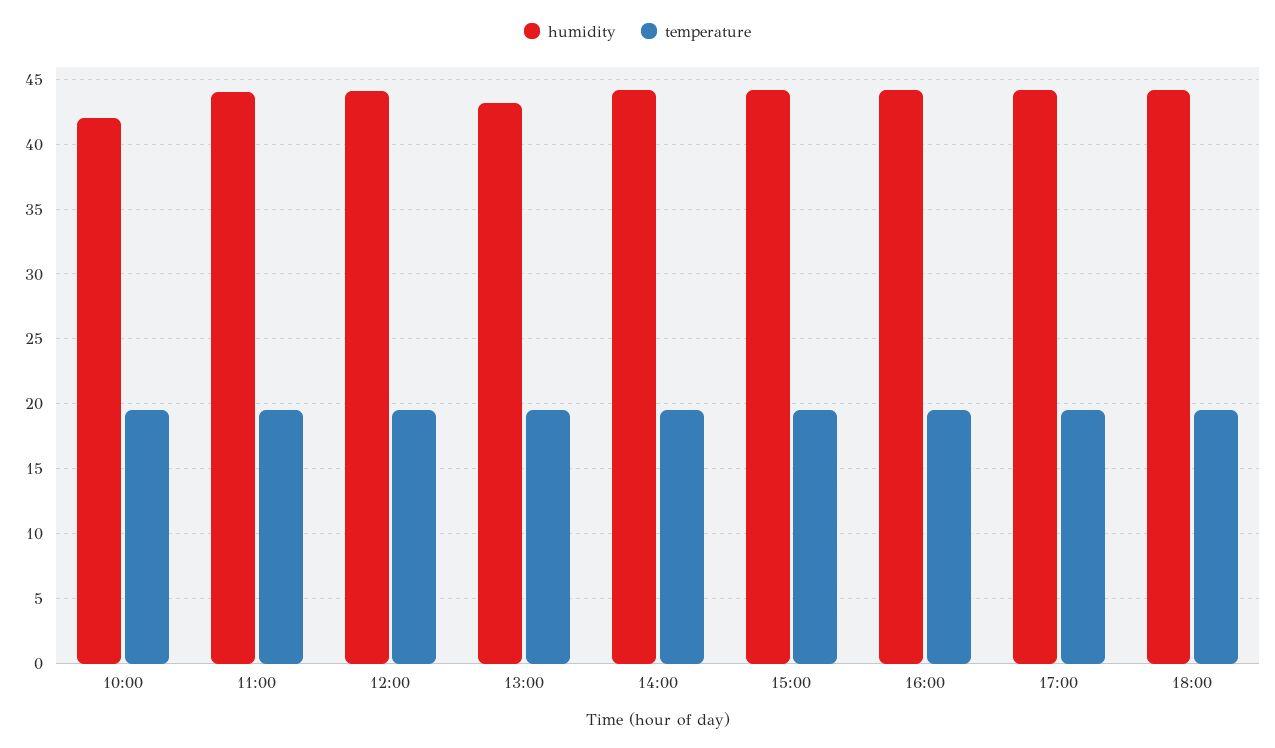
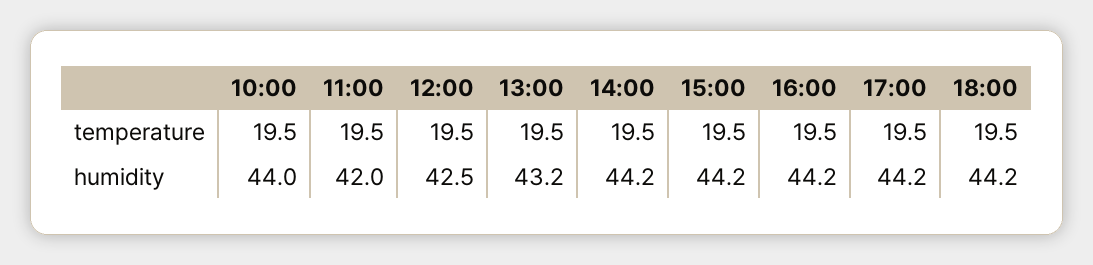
  {
    "humidity": {
-     "10:00": 42,
+     "10:00": 44,
-     "11:00": 44,
+     "11:00": 42,
-     "12:00": 44,
+     "12:00": 42.5,
      "13:00": 43.2,
      "14:00": 44.2,
      "15:00": 44.2,
      "16:00": 44.2,
      "17:00": 44.2,
      "18:00": 44.2
    },
    "temperature": {
      "10:00": 19.5,
      "11:00": 19.5,
      "12:00": 19.5,
      "13:00": 19.5,
      "14:00": 19.5,
      "15:00": 19.5,
      "16:00": 19.5,
      "17:00": 19.5,
      "18:00": 19.5
    }
  }

